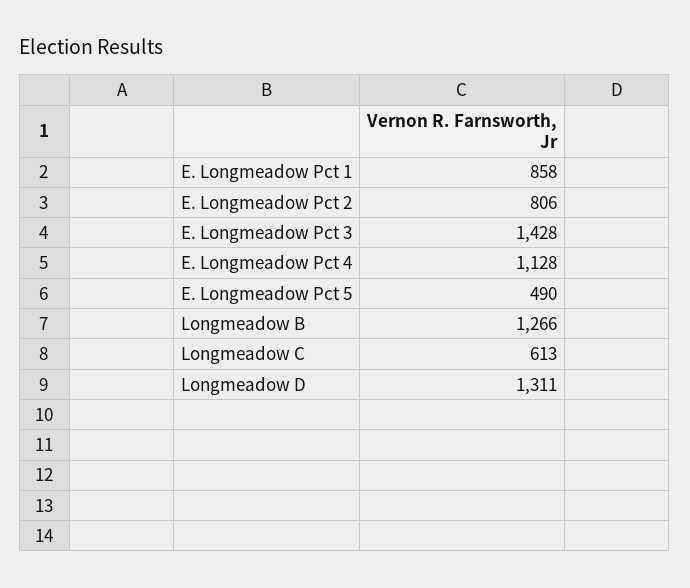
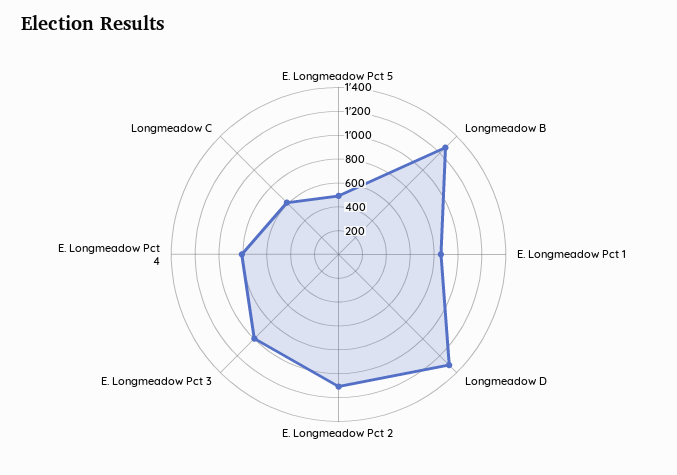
  {
    "E. Longmeadow Pct 1": 858,
-   "E. Longmeadow Pct 2": 806,
+   "E. Longmeadow Pct 2": 1100,
-   "E. Longmeadow Pct 3": 1428,
+   "E. Longmeadow Pct 3": 1000,
-   "E. Longmeadow Pct 4": 1128,
+   "E. Longmeadow Pct 4": 800,
    "E. Longmeadow Pct 5": 490,
    "Longmeadow B": 1266,
    "Longmeadow C": 613,
    "Longmeadow D": 1311
  }

